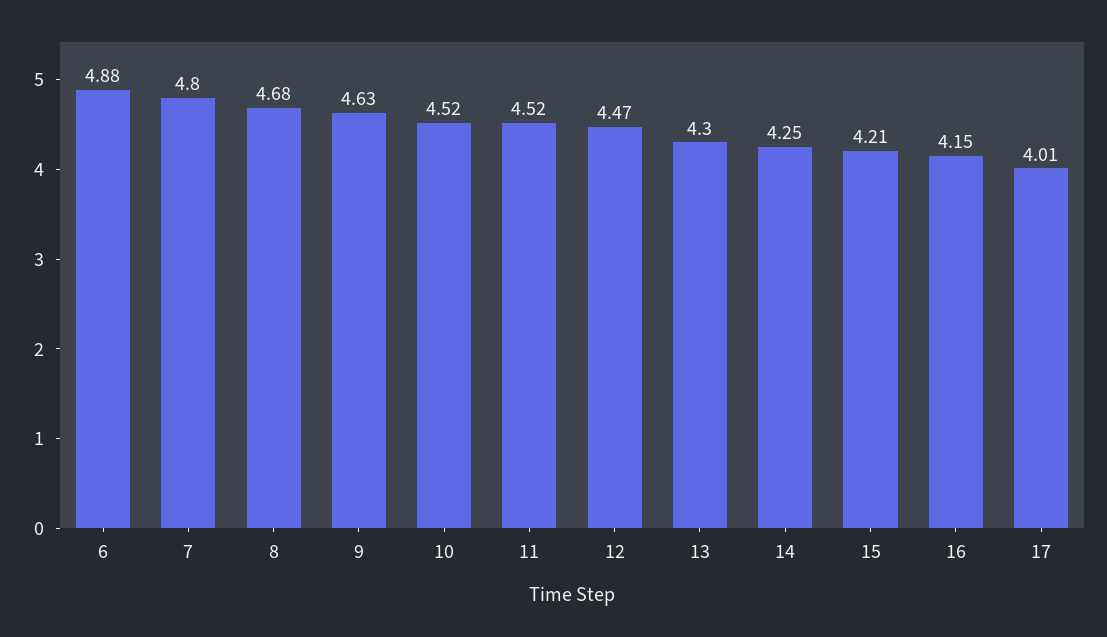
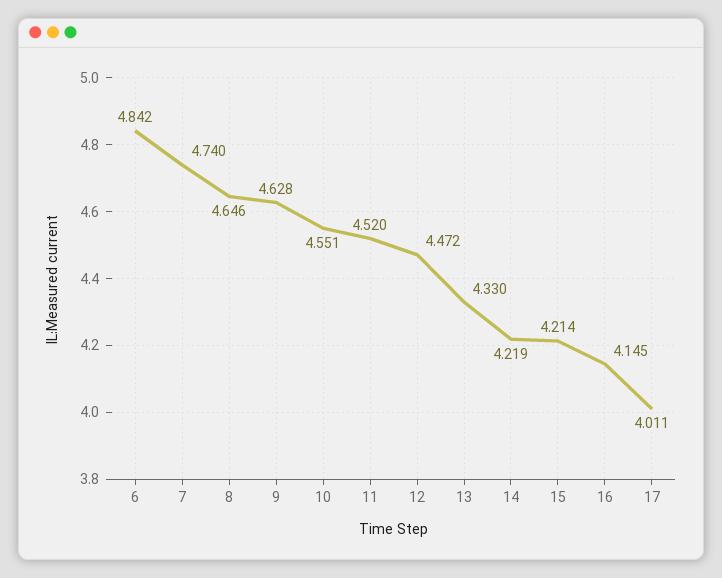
  {
-   "6": 4.88,
+   "6": 4.842,
-   "7": 4.8,
+   "7": 4.74,
-   "8": 4.68,
+   "8": 4.646,
    "9": 4.628,
-   "10": 4.52,
+   "10": 4.551,
    "11": 4.52,
    "12": 4.472,
-   "13": 4.3,
+   "13": 4.33,
-   "14": 4.25,
+   "14": 4.219,
    "15": 4.214,
    "16": 4.145,
    "17": 4.011
  }

